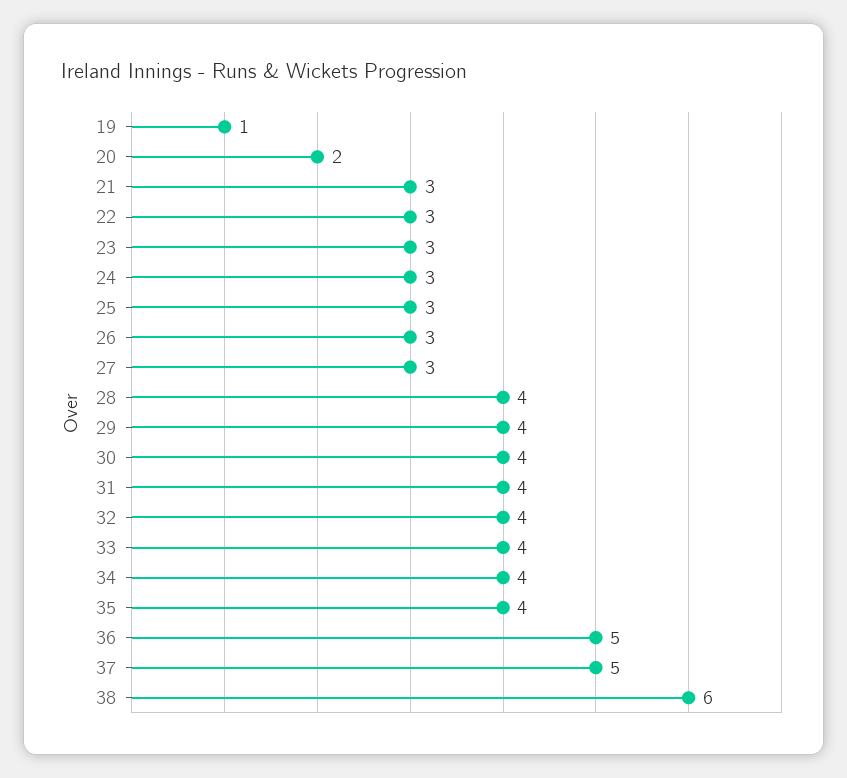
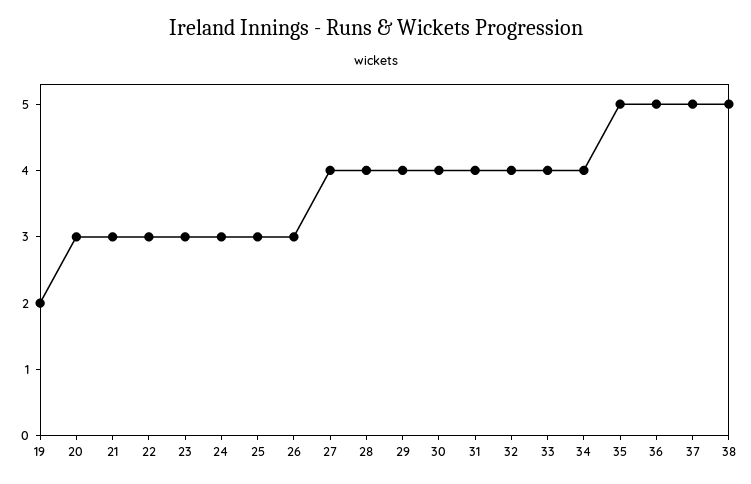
  {
-   "19": 1,
+   "19": 2,
-   "20": 2,
+   "20": 3,
    "21": 3,
    "22": 3,
    "23": 3,
    "24": 3,
    "25": 3,
    "26": 3,
-   "27": 3,
+   "27": 4,
    "28": 4,
    "29": 4,
    "30": 4,
    "31": 4,
    "32": 4,
    "33": 4,
    "34": 4,
-   "35": 4,
+   "35": 5,
    "36": 5,
    "37": 5,
-   "38": 6
+   "38": 5
  }

